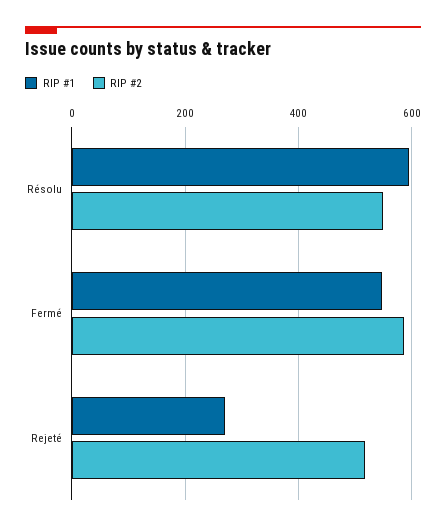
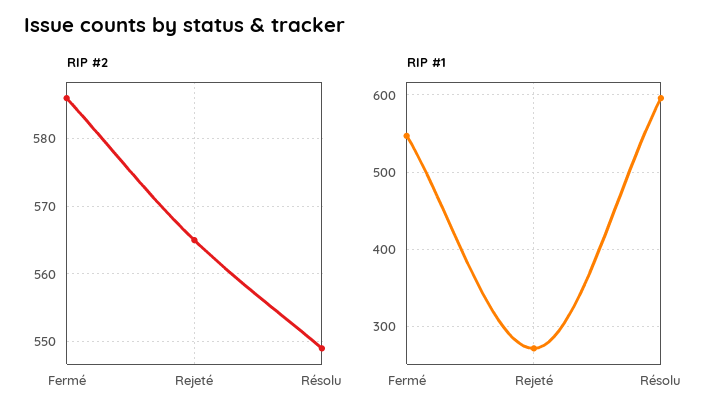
  {
    "RIP #1": {
      "Résolu": 600,
      "Fermé": 550,
      "Rejeté": 270
    },
    "RIP #2": {
      "Résolu": 549,
      "Fermé": 586,
-     "Rejeté": 520
+     "Rejeté": 565
    }
  }

